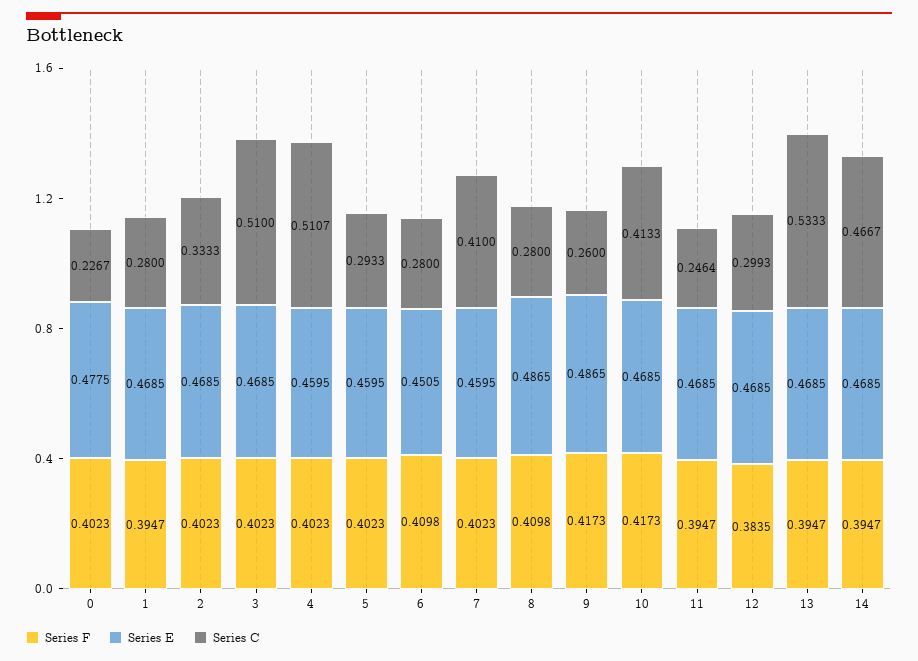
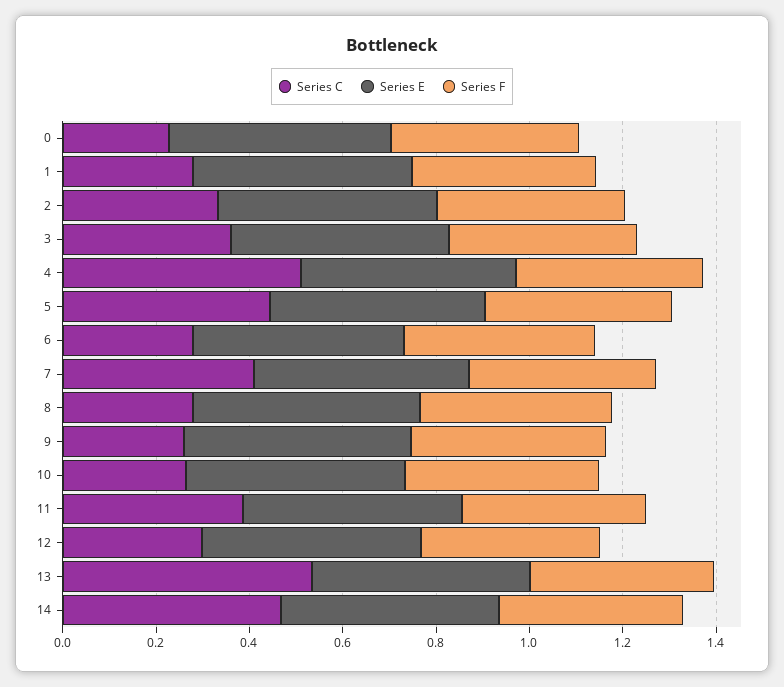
  {
    "Series F": {
      "0": 0.4023,
      "1": 0.3947,
      "2": 0.4023,
      "3": 0.4023,
      "4": 0.4023,
      "5": 0.4023,
      "6": 0.4098,
      "7": 0.4023,
      "8": 0.4098,
      "9": 0.4173,
      "10": 0.4173,
      "11": 0.3947,
      "12": 0.3835,
      "13": 0.3947,
      "14": 0.3947
    },
    "Series E": {
      "0": 0.4775,
      "1": 0.4685,
      "2": 0.4685,
      "3": 0.4685,
      "4": 0.4595,
      "5": 0.4595,
      "6": 0.4505,
      "7": 0.4595,
      "8": 0.4865,
      "9": 0.4865,
      "10": 0.4685,
      "11": 0.4685,
      "12": 0.4685,
      "13": 0.4685,
      "14": 0.4685
    },
    "Series C": {
      "0": 0.2267,
      "1": 0.28,
      "2": 0.3333,
-     "3": 0.51,
+     "3": 0.35,
      "4": 0.5107,
-     "5": 0.2933,
+     "5": 0.45,
      "6": 0.28,
      "7": 0.41,
      "8": 0.28,
      "9": 0.26,
-     "10": 0.4133,
+     "10": 0.25,
-     "11": 0.2464,
+     "11": 0.4,
      "12": 0.2993,
      "13": 0.5333,
      "14": 0.4667
    }
  }

